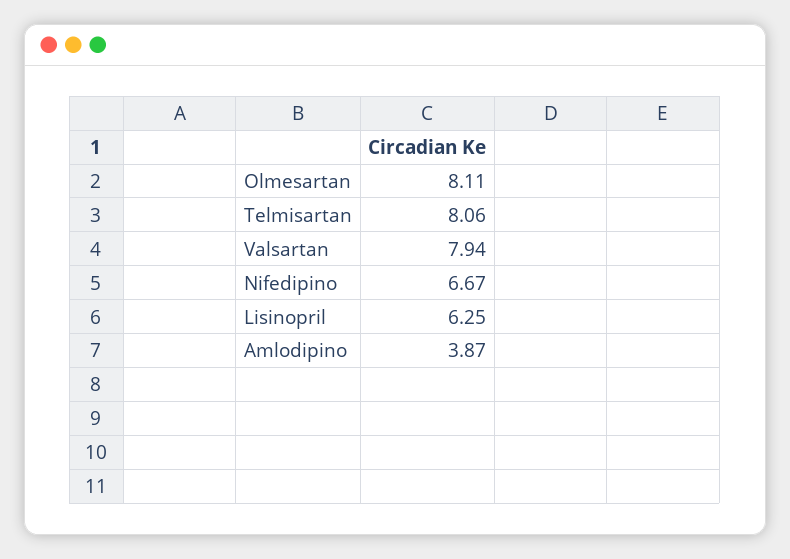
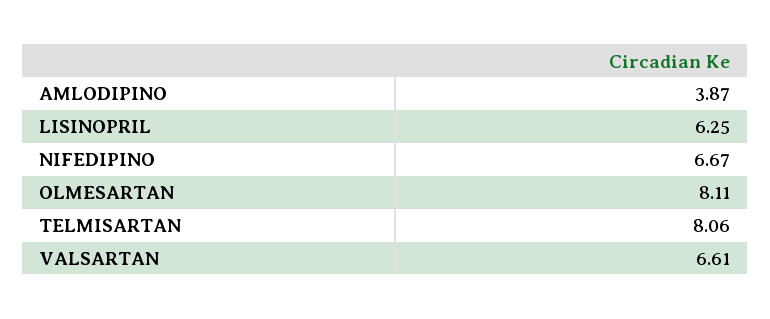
  {
    "Olmesartan": 8.11,
    "Telmisartan": 8.06,
-   "Valsartan": 7.94,
+   "Valsartan": 6.61,
    "Nifedipino": 6.67,
    "Lisinopril": 6.25,
    "Amlodipino": 3.87
  }

